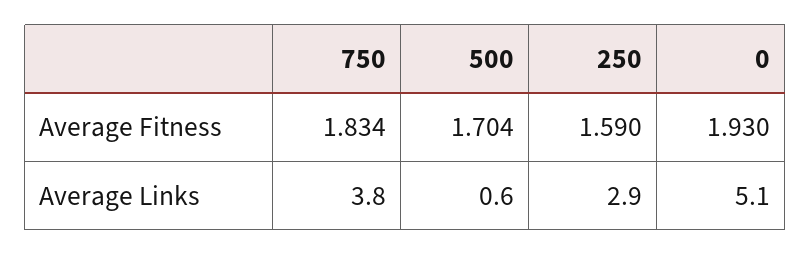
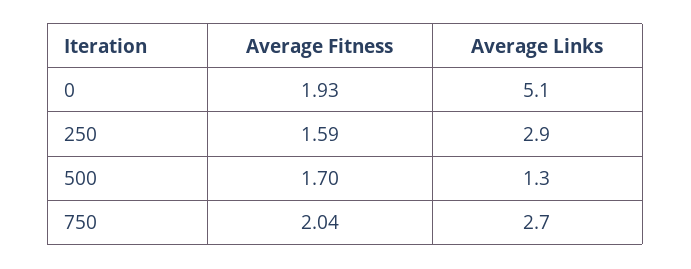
  {
    "750": {
-     "Average Fitness": 1.834,
+     "Average Fitness": 2.04,
-     "Average Links": 3.8
+     "Average Links": 2.7
    },
    "500": {
      "Average Fitness": 1.704,
-     "Average Links": 0.6
+     "Average Links": 1.3
    },
    "250": {
      "Average Fitness": 1.59,
      "Average Links": 2.9
    },
    "0": {
      "Average Fitness": 1.93,
      "Average Links": 5.1
    }
  }

